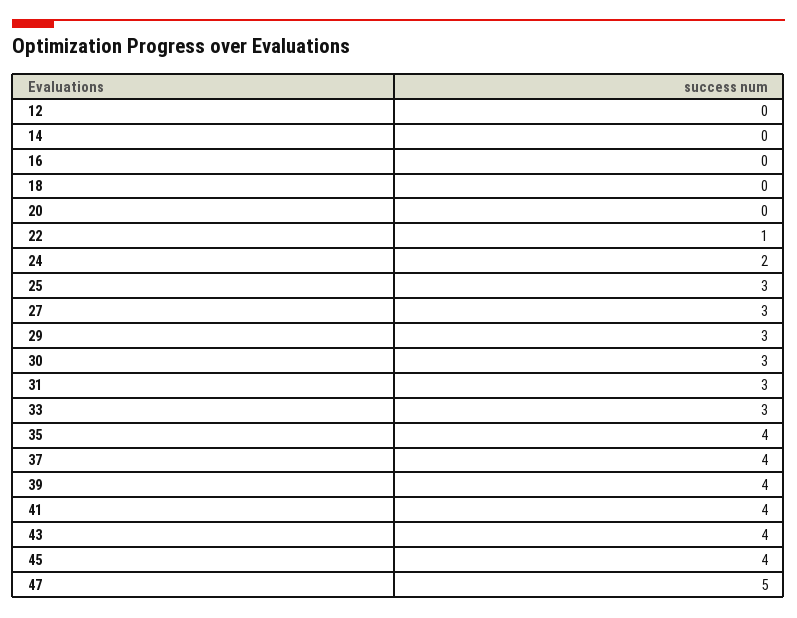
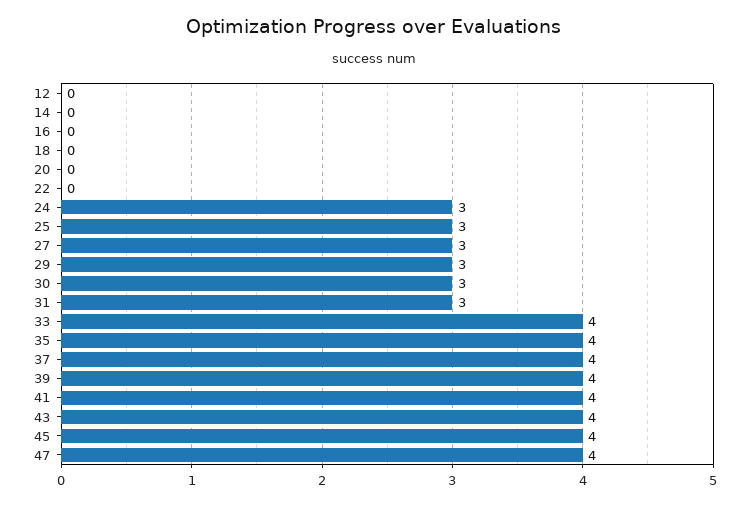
  {
    "12": 0,
    "14": 0,
    "16": 0,
    "18": 0,
    "20": 0,
-   "22": 1,
+   "22": 0,
-   "24": 2,
+   "24": 3,
    "25": 3,
    "27": 3,
    "29": 3,
    "30": 3,
    "31": 3,
-   "33": 3,
+   "33": 4,
    "35": 4,
    "37": 4,
    "39": 4,
    "41": 4,
    "43": 4,
    "45": 4,
-   "47": 5
+   "47": 4
  }

